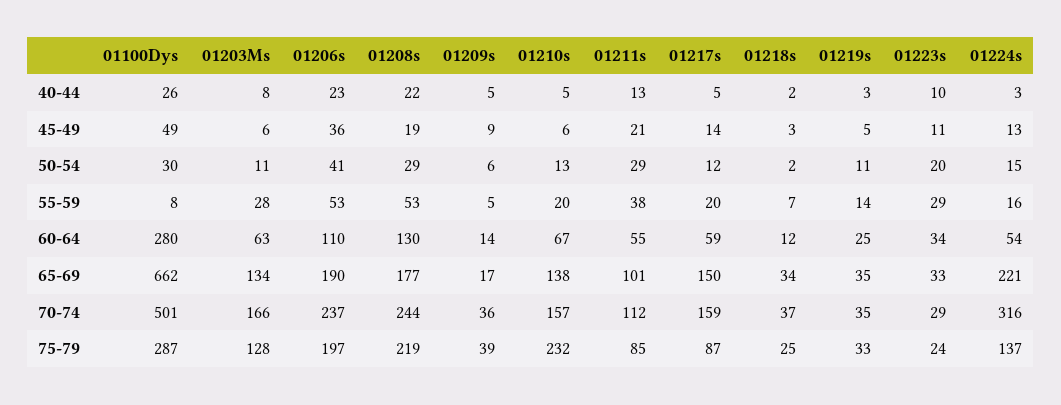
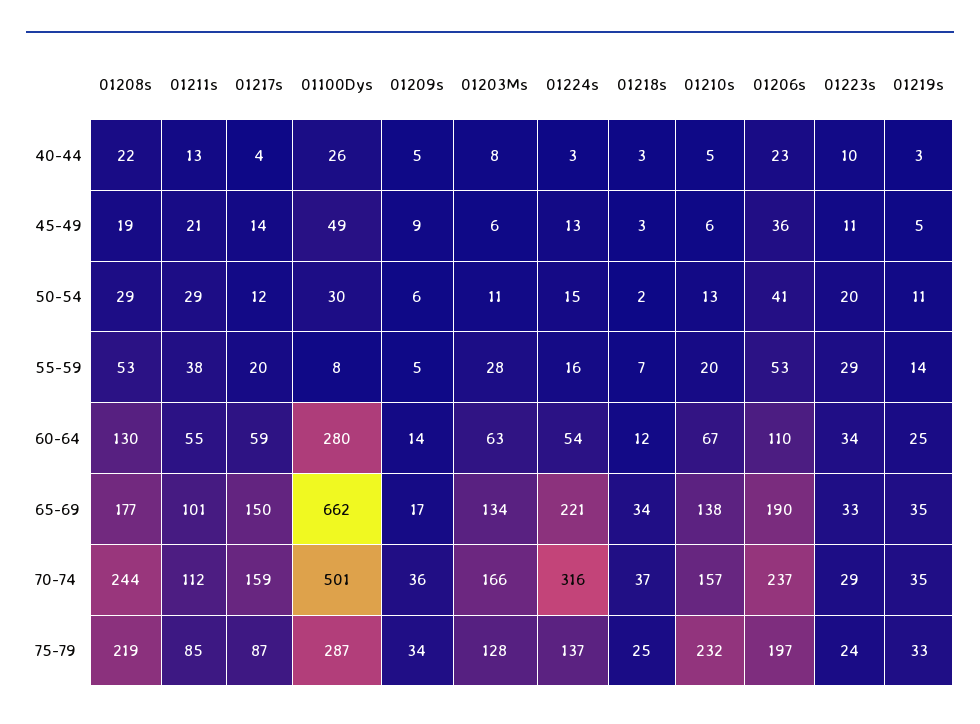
  {
    "01100Dys": {
      "40-44": 26,
      "45-49": 49,
      "50-54": 30,
      "55-59": 8,
      "60-64": 280,
      "65-69": 662,
      "70-74": 501,
      "75-79": 287
    },
    "01203Ms": {
      "40-44": 8,
      "45-49": 6,
      "50-54": 11,
      "55-59": 28,
      "60-64": 63,
      "65-69": 134,
      "70-74": 166,
      "75-79": 128
    },
    "01206s": {
      "40-44": 23,
      "45-49": 36,
      "50-54": 41,
      "55-59": 53,
      "60-64": 110,
      "65-69": 190,
      "70-74": 237,
      "75-79": 197
    },
    "01208s": {
      "40-44": 22,
      "45-49": 19,
      "50-54": 29,
      "55-59": 53,
      "60-64": 130,
      "65-69": 177,
      "70-74": 244,
      "75-79": 219
    },
    "01209s": {
      "40-44": 5,
      "45-49": 9,
      "50-54": 6,
      "55-59": 5,
      "60-64": 14,
      "65-69": 17,
      "70-74": 36,
-     "75-79": 39
+     "75-79": 34
    },
    "01210s": {
      "40-44": 5,
      "45-49": 6,
      "50-54": 13,
      "55-59": 20,
      "60-64": 67,
      "65-69": 138,
      "70-74": 157,
      "75-79": 232
    },
    "01211s": {
      "40-44": 13,
      "45-49": 21,
      "50-54": 29,
      "55-59": 38,
      "60-64": 55,
      "65-69": 101,
      "70-74": 112,
      "75-79": 85
    },
    "01217s": {
-     "40-44": 5,
+     "40-44": 4,
      "45-49": 14,
      "50-54": 12,
      "55-59": 20,
      "60-64": 59,
      "65-69": 150,
      "70-74": 159,
      "75-79": 87
    },
    "01218s": {
-     "40-44": 2,
+     "40-44": 3,
      "45-49": 3,
      "50-54": 2,
      "55-59": 7,
      "60-64": 12,
      "65-69": 34,
      "70-74": 37,
      "75-79": 25
    },
    "01219s": {
      "40-44": 3,
      "45-49": 5,
      "50-54": 11,
      "55-59": 14,
      "60-64": 25,
      "65-69": 35,
      "70-74": 35,
      "75-79": 33
    },
    "01223s": {
      "40-44": 10,
      "45-49": 11,
      "50-54": 20,
      "55-59": 29,
      "60-64": 34,
      "65-69": 33,
      "70-74": 29,
      "75-79": 24
    },
    "01224s": {
      "40-44": 3,
      "45-49": 13,
      "50-54": 15,
      "55-59": 16,
      "60-64": 54,
      "65-69": 221,
      "70-74": 316,
      "75-79": 137
    }
  }

